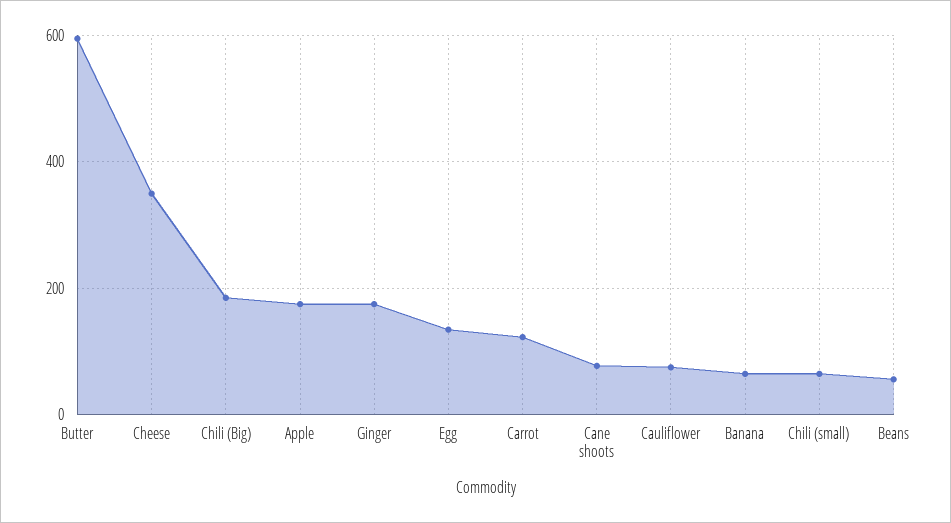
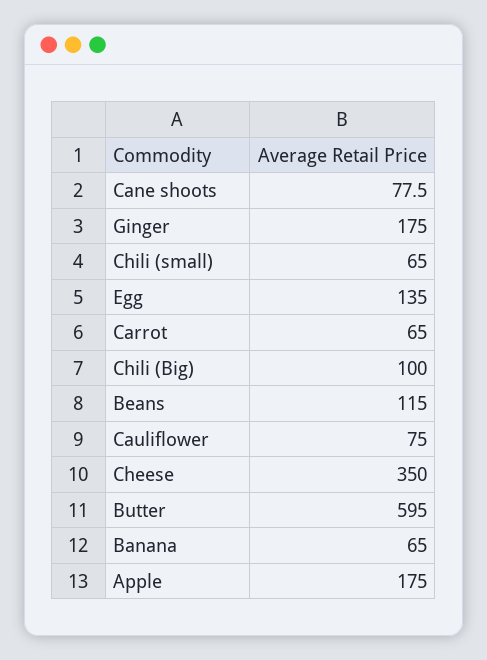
  {
    "Butter": 595,
    "Cheese": 350,
-   "Chili (Big)": 180,
+   "Chili (Big)": 100,
    "Apple": 175,
    "Ginger": 175,
    "Egg": 135,
-   "Carrot": 120,
+   "Carrot": 65,
    "Cane shoots": 77.5,
    "Cauliflower": 75,
    "Banana": 65,
    "Chili (small)": 65,
-   "Beans": 60
+   "Beans": 115
  }

